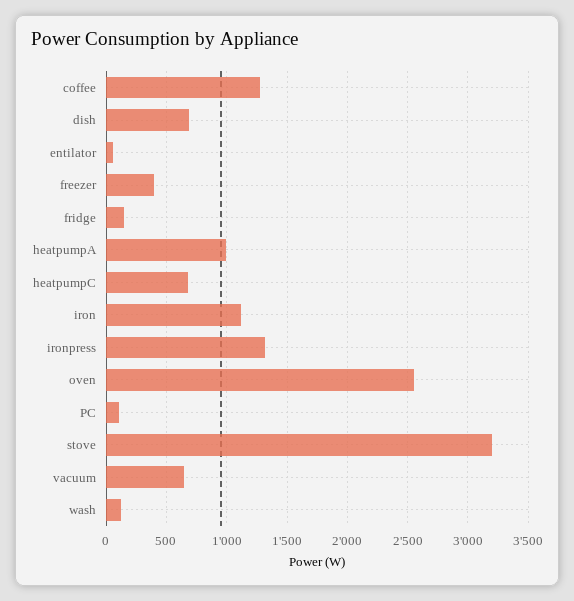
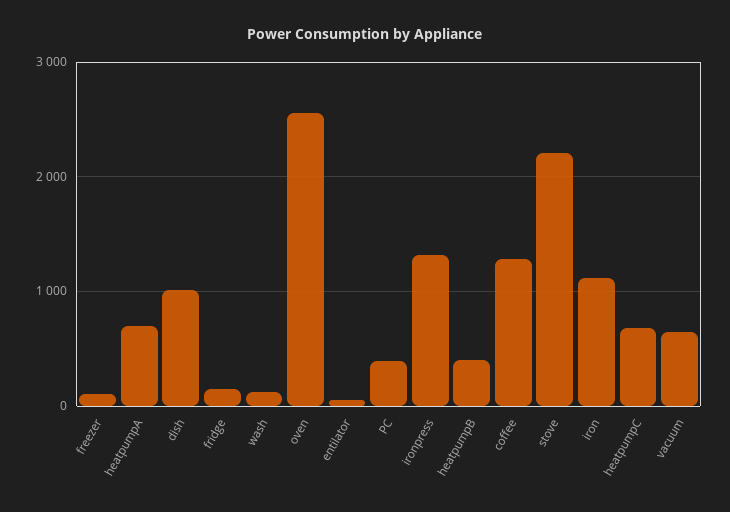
  {
    "coffee": 1300,
-   "dish": 700,
+   "dish": 1000,
    "entilator": 50,
-   "freezer": 400,
+   "freezer": 100,
    "fridge": 150,
-   "heatpumpA": 1000,
+   "heatpumpA": 700,
    "heatpumpC": 700,
    "iron": 1100,
    "ironpress": 1300,
    "oven": 2550,
-   "PC": 100,
+   "PC": 400,
-   "stove": 3200,
+   "stove": 2200,
    "vacuum": 650,
-   "wash": 100
+   "wash": 100,
+   "heatpumpB": 400
  }

